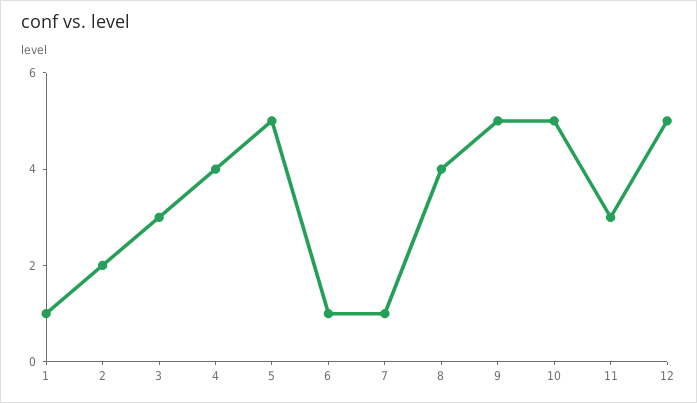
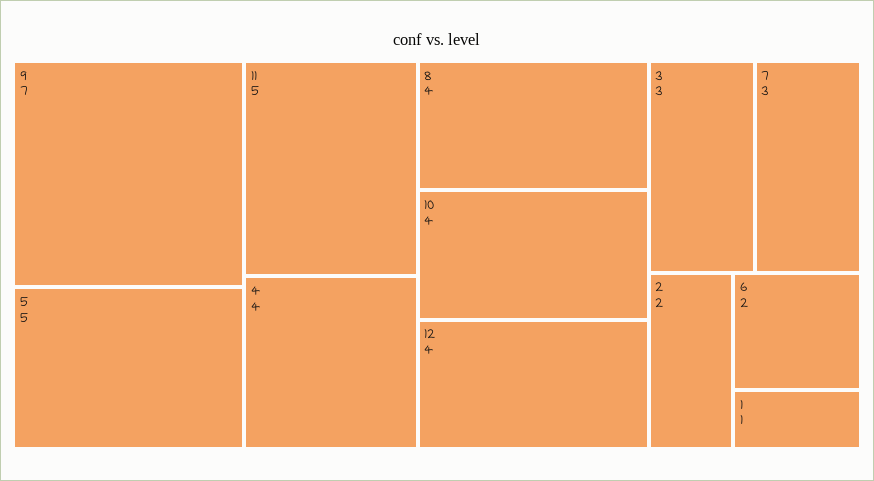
  {
    "1": 1,
    "2": 2,
    "3": 3,
    "4": 4,
    "5": 5,
-   "6": 1,
+   "6": 2,
-   "7": 1,
+   "7": 3,
    "8": 4,
-   "9": 5,
+   "9": 7,
-   "10": 5,
+   "10": 4,
-   "11": 3,
+   "11": 5,
-   "12": 5
+   "12": 4
  }

